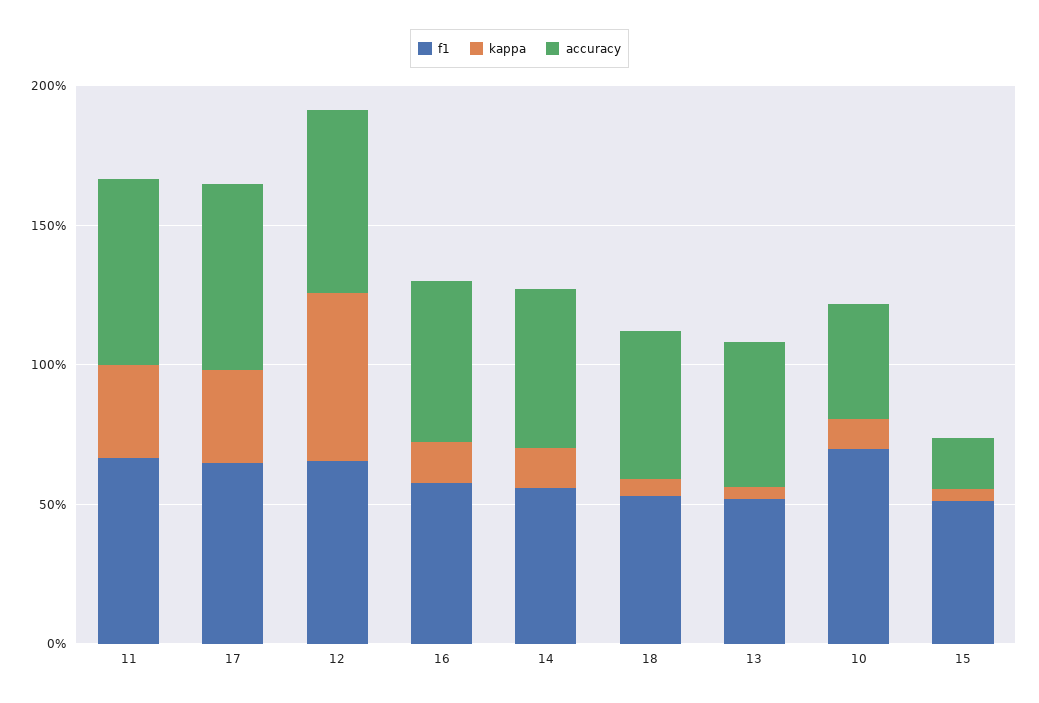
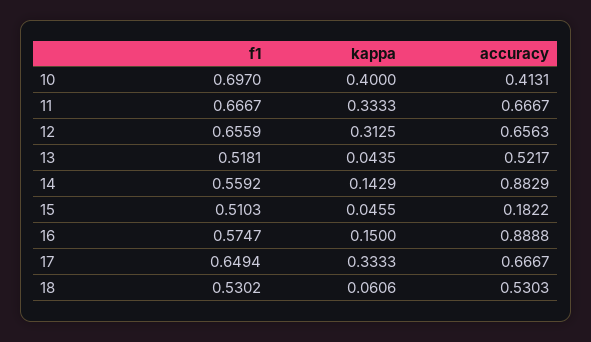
  {
    "f1": {
      "11": 0.6667,
      "17": 0.6494,
      "12": 0.6559,
      "16": 0.5747,
      "14": 0.5592,
      "18": 0.5302,
      "13": 0.5181,
      "10": 0.697,
      "15": 0.5103
    },
    "kappa": {
      "11": 0.3333,
      "17": 0.3333,
-     "12": 0.6,
+     "12": 0.3125,
      "16": 0.15,
      "14": 0.1429,
      "18": 0.0606,
      "13": 0.0435,
-     "10": 0.1,
+     "10": 0.4,
      "15": 0.0455
    },
    "accuracy": {
      "11": 0.6667,
      "17": 0.6667,
      "12": 0.6563,
-     "16": 0.6,
+     "16": 0.8888,
-     "14": 0.6,
+     "14": 0.8829,
      "18": 0.5303,
      "13": 0.5217,
      "10": 0.4131,
      "15": 0.1822
    }
  }

